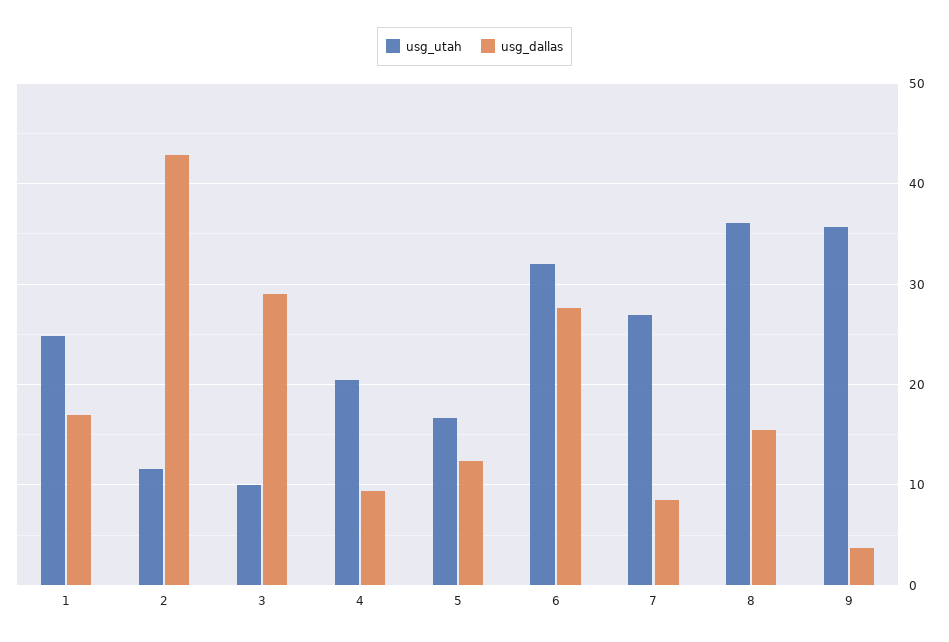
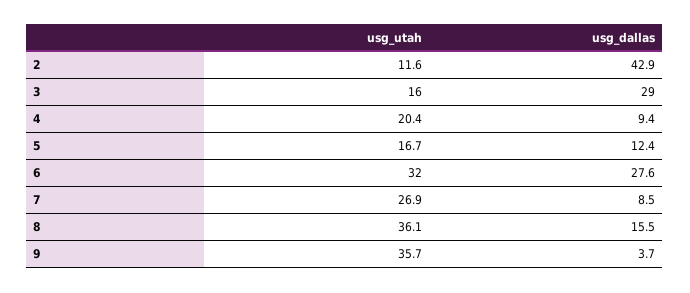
  {
    "usg_utah": {
-     "1": 25,
      "2": 11.6,
-     "3": 10,
+     "3": 16,
      "4": 20.4,
      "5": 16.7,
      "6": 32,
      "7": 26.9,
      "8": 36.1,
      "9": 35.7
    },
    "usg_dallas": {
-     "1": 17,
      "2": 42.9,
      "3": 29,
      "4": 9.4,
      "5": 12.4,
      "6": 27.6,
      "7": 8.5,
      "8": 15.5,
      "9": 3.7
    }
  }

